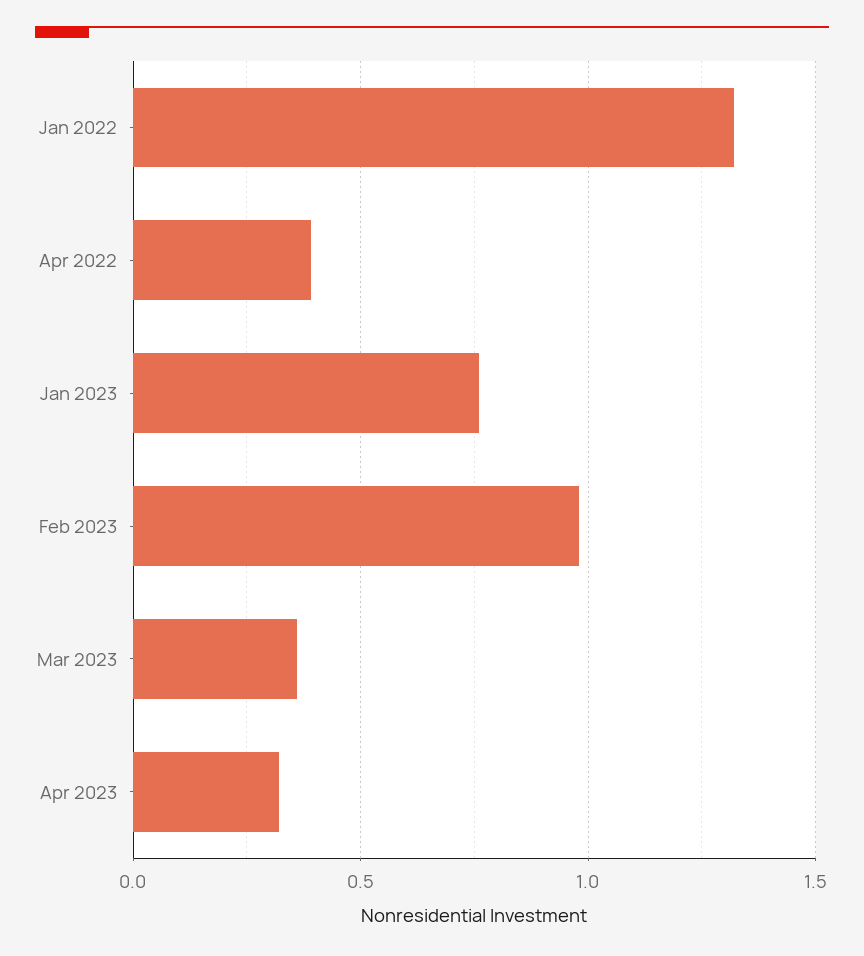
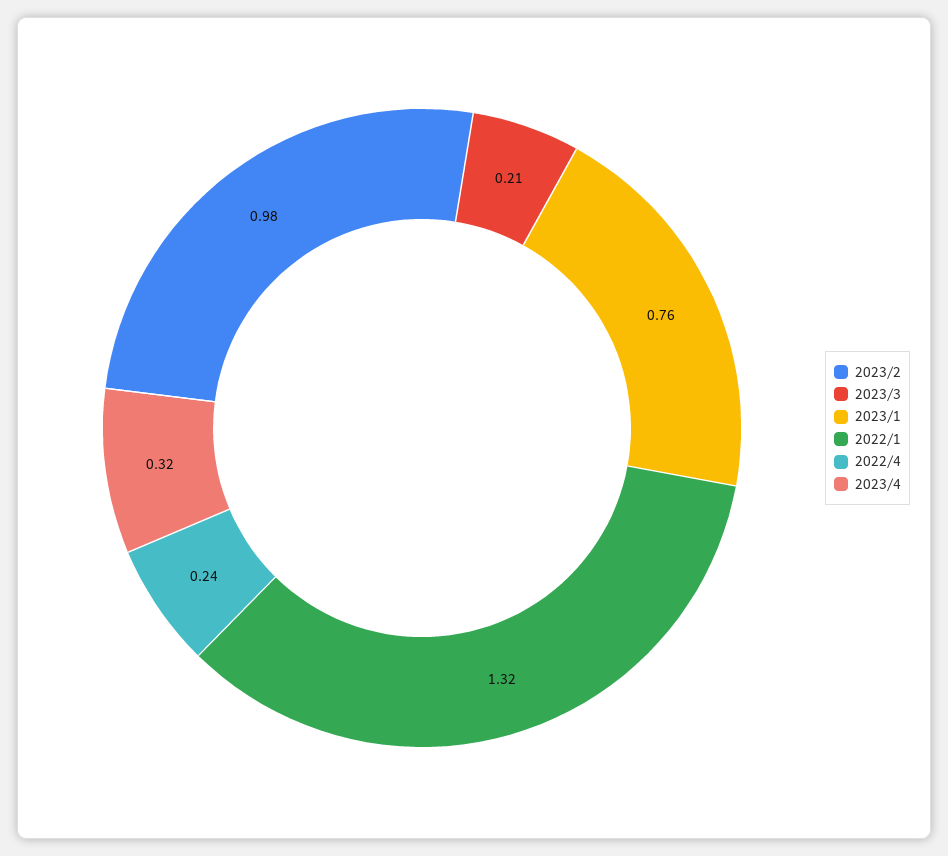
  {
    "Jan 2022": 1.32,
-   "Apr 2022": 0.4,
+   "Apr 2022": 0.24,
    "Jan 2023": 0.76,
    "Feb 2023": 0.98,
-   "Mar 2023": 0.35,
+   "Mar 2023": 0.21,
    "Apr 2023": 0.32
  }

